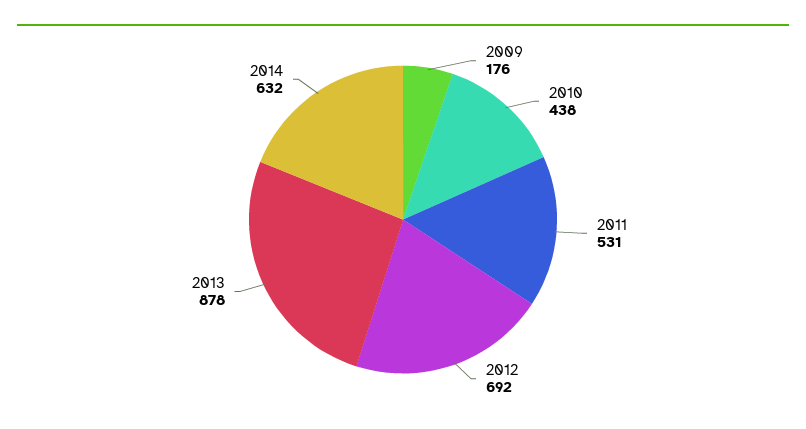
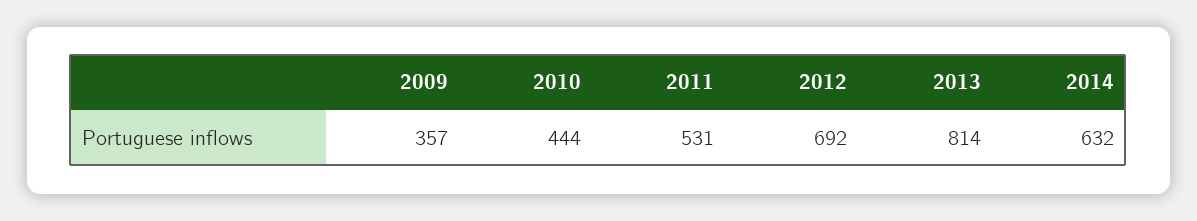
  {
-   "2009": 176,
+   "2009": 357,
-   "2010": 438,
+   "2010": 444,
    "2011": 531,
    "2012": 692,
-   "2013": 878,
+   "2013": 814,
    "2014": 632
  }

